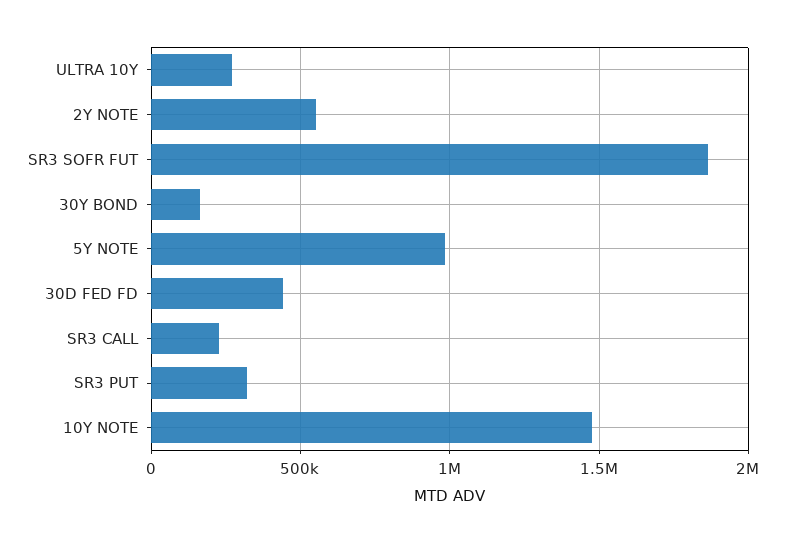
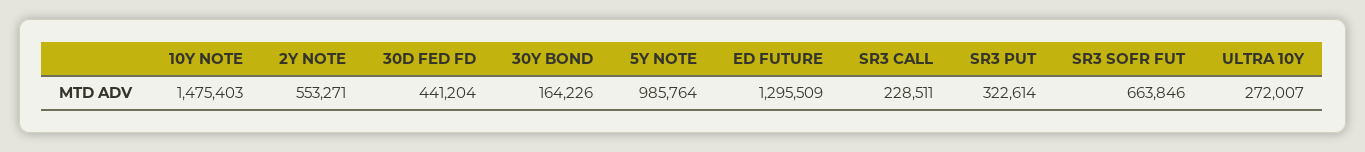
  {
    "ULTRA 10Y": 272007,
    "2Y NOTE": 553271,
-   "SR3 SOFR FUT": 1850000,
+   "SR3 SOFR FUT": 663846,
    "30Y BOND": 164226,
    "5Y NOTE": 985764,
    "30D FED FD": 441204,
    "SR3 CALL": 228511,
    "SR3 PUT": 322614,
-   "10Y NOTE": 1475403
+   "10Y NOTE": 1475403,
+   "ED FUTURE": 1295509
  }

